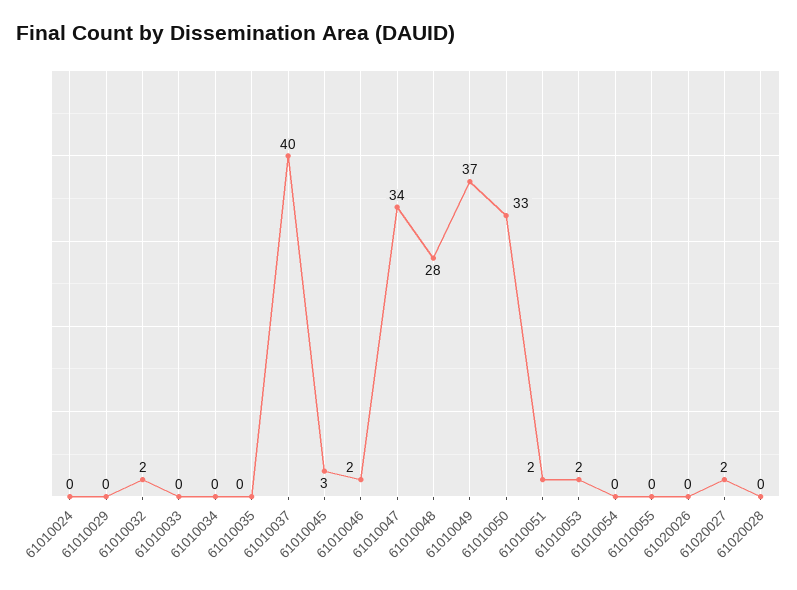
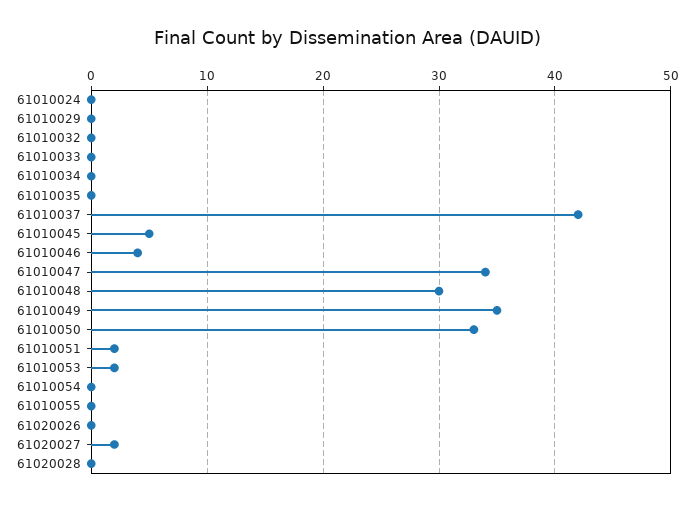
  {
    "61010024": 0,
    "61010029": 0,
-   "61010032": 2,
+   "61010032": 0,
    "61010033": 0,
    "61010034": 0,
    "61010035": 0,
-   "61010037": 40,
+   "61010037": 42,
-   "61010045": 3,
+   "61010045": 5,
-   "61010046": 2,
+   "61010046": 4,
    "61010047": 34,
-   "61010048": 28,
+   "61010048": 30,
-   "61010049": 37,
+   "61010049": 35,
    "61010050": 33,
    "61010051": 2,
    "61010053": 2,
    "61010054": 0,
    "61010055": 0,
    "61020026": 0,
    "61020027": 2,
    "61020028": 0
  }

